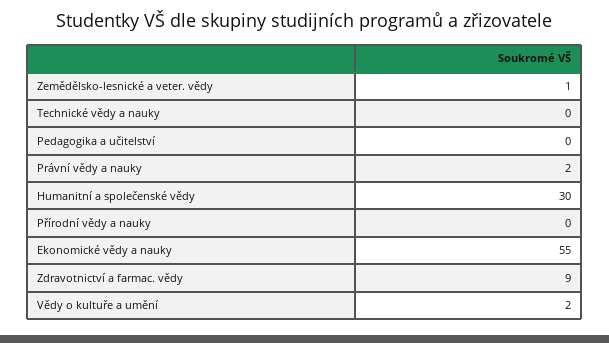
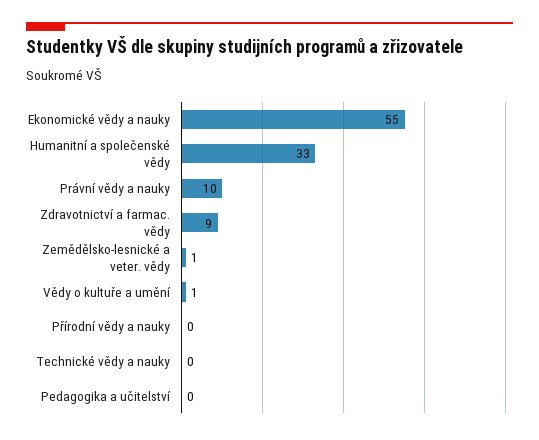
  {
    "Zemědělsko-lesnické a veter. vědy": 1,
    "Technické vědy a nauky": 0,
    "Pedagogika a učitelství": 0,
-   "Právní vědy a nauky": 2,
+   "Právní vědy a nauky": 10,
-   "Humanitní a společenské vědy": 30,
+   "Humanitní a společenské vědy": 33,
    "Přírodní vědy a nauky": 0,
    "Ekonomické vědy a nauky": 55,
    "Zdravotnictví a farmac. vědy": 9,
-   "Vědy o kultuře a umění": 2
+   "Vědy o kultuře a umění": 1
  }

